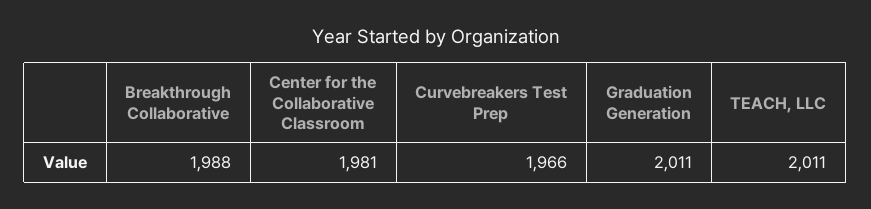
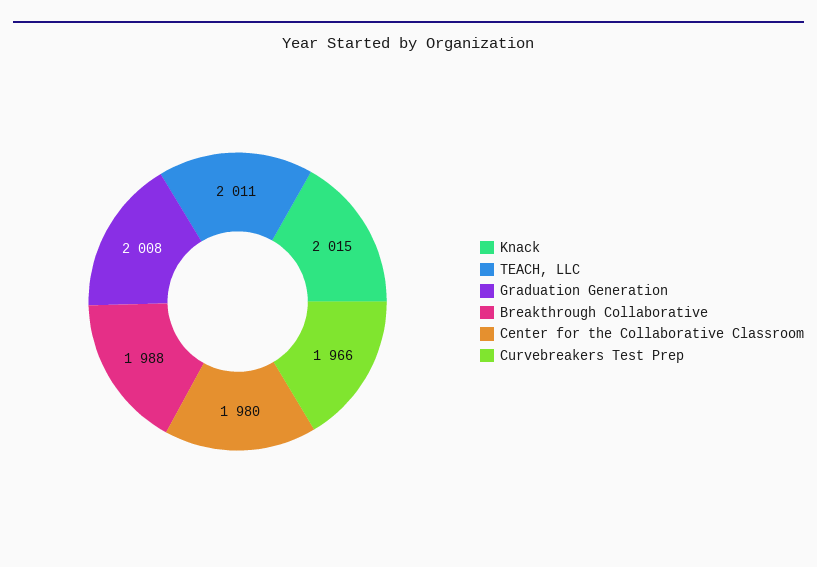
  {
    "Breakthrough Collaborative": 1988,
-   "Center for the Collaborative Classroom": 1981,
+   "Center for the Collaborative Classroom": 1980,
    "Curvebreakers Test Prep": 1966,
-   "Graduation Generation": 2011,
+   "Graduation Generation": 2008,
-   "TEACH, LLC": 2011
+   "TEACH, LLC": 2011,
+   "Knack": 2015
  }

